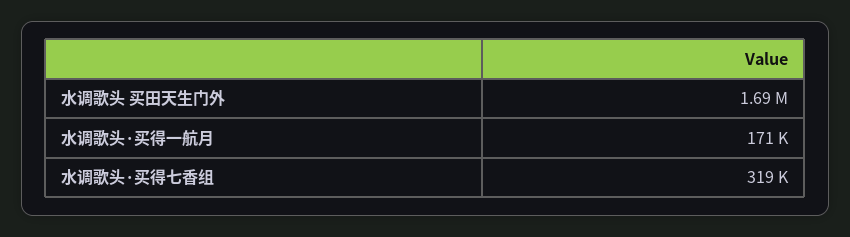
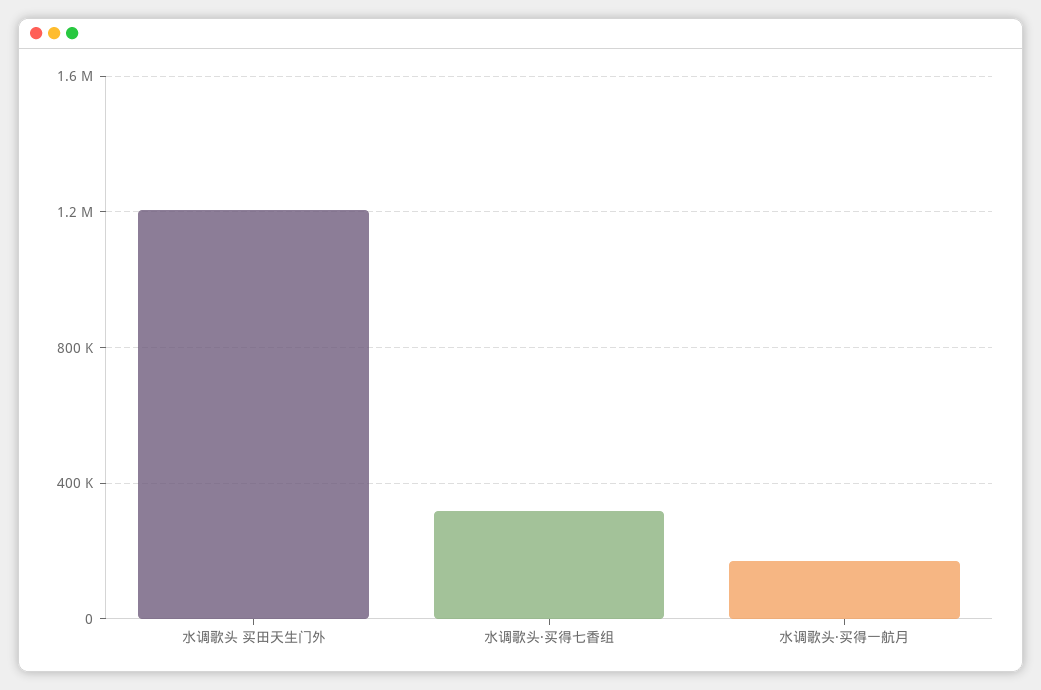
  {
-   "水调歌头 买田天生门外": 1690000,
+   "水调歌头 买田天生门外": 1200000,
    "水调歌头·买得一航月": 171000,
    "水调歌头·买得七香组": 319000
  }

